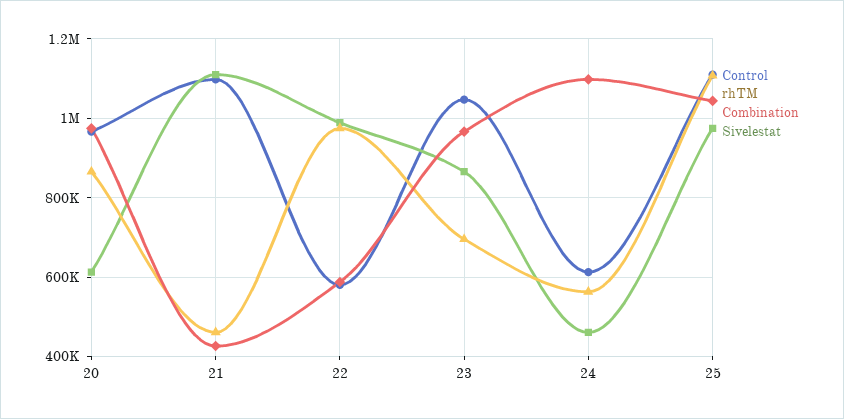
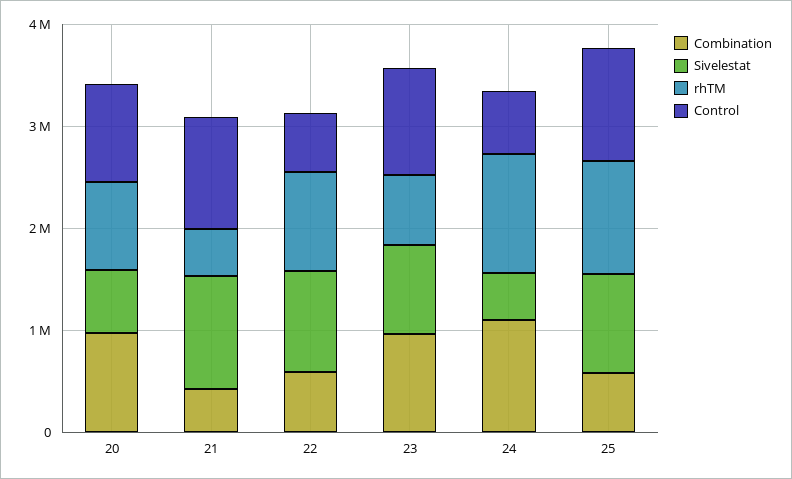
  {
    "Control": {
      "20": 960000,
      "21": 1100000,
      "22": 580000,
      "23": 1040000,
      "24": 620000,
      "25": 1100000
    },
    "rhTM": {
      "20": 860000,
      "21": 460000,
      "22": 980000,
      "23": 700000,
-     "24": 560000,
+     "24": 1200000,
      "25": 1100000
    },
    "Combination": {
      "20": 980000,
      "21": 420000,
      "22": 580000,
      "23": 960000,
      "24": 1100000,
-     "25": 1040000
+     "25": 600000
    },
    "Sivelestat": {
      "20": 620000,
      "21": 1100000,
      "22": 980000,
      "23": 860000,
      "24": 460000,
      "25": 980000
    }
  }

